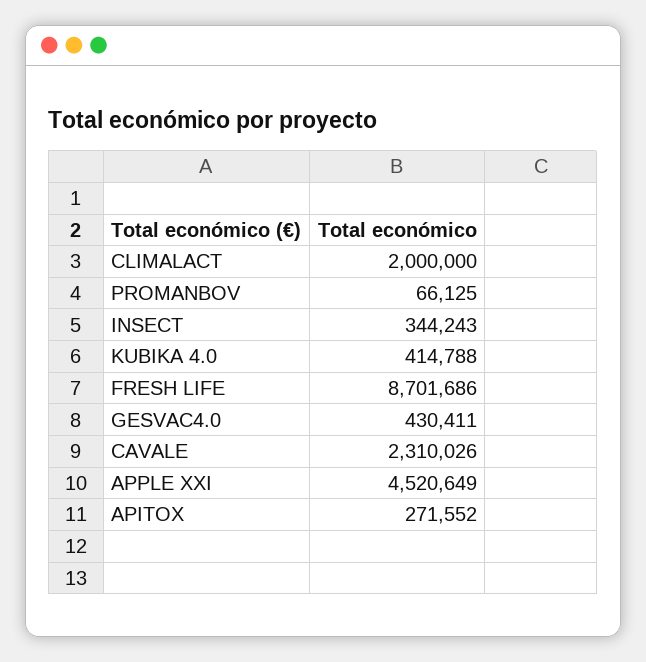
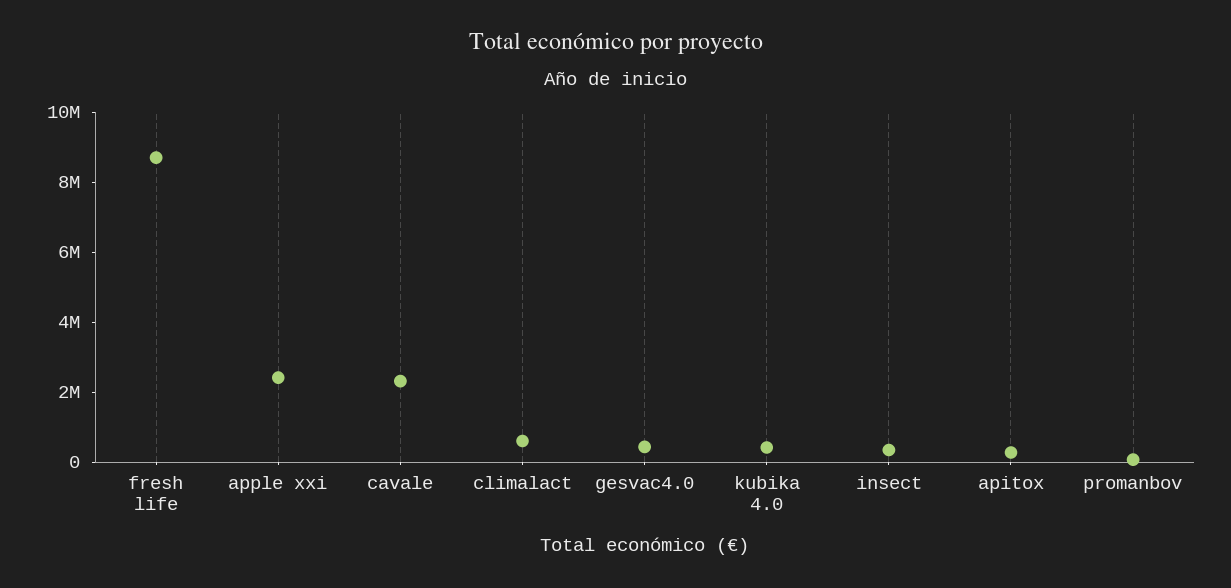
  {
-   "CLIMALACT": 2000000,
+   "CLIMALACT": 500000,
    "PROMANBOV": 66125,
    "INSECT": 344243,
    "KUBIKA 4.0": 414788,
    "FRESH LIFE": 8701686,
    "GESVAC4.0": 430411,
    "CAVALE": 2310026,
-   "APPLE XXI": 4520649,
+   "APPLE XXI": 2500000,
    "APITOX": 271552
  }

